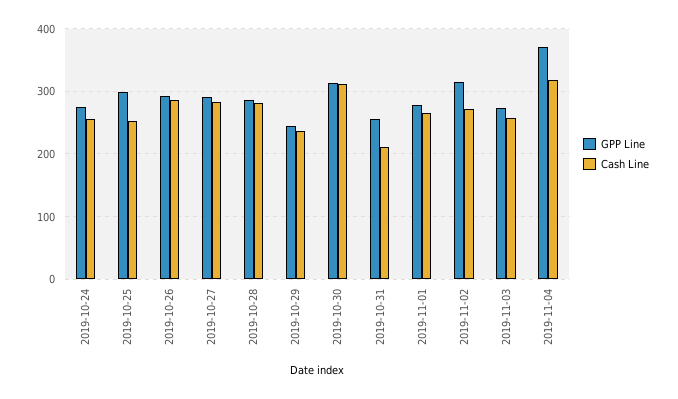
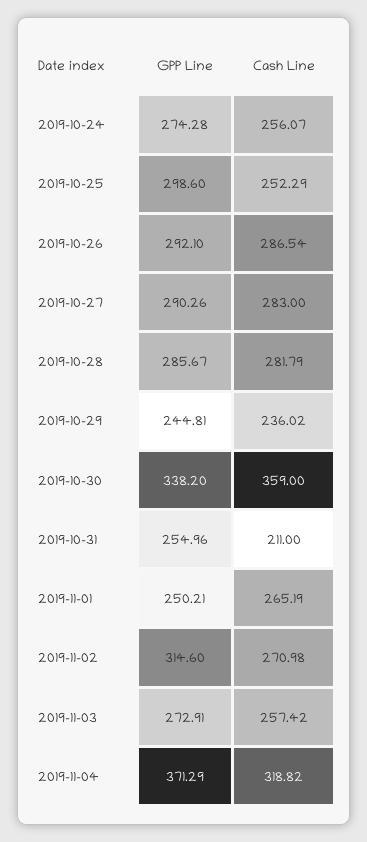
  {
    "GPP Line": {
      "2019-10-24": 274.28,
      "2019-10-25": 298.6,
      "2019-10-26": 292.1,
      "2019-10-27": 290.26,
      "2019-10-28": 285.67,
      "2019-10-29": 244.81,
-     "2019-10-30": 310,
+     "2019-10-30": 338.2,
      "2019-10-31": 254.96,
-     "2019-11-01": 280,
+     "2019-11-01": 250.21,
      "2019-11-02": 314.6,
      "2019-11-03": 272.91,
      "2019-11-04": 371.29
    },
    "Cash Line": {
      "2019-10-24": 256.07,
      "2019-10-25": 252.29,
      "2019-10-26": 286.54,
      "2019-10-27": 283,
      "2019-10-28": 281.79,
      "2019-10-29": 236.02,
-     "2019-10-30": 310,
+     "2019-10-30": 359,
      "2019-10-31": 211,
      "2019-11-01": 265.19,
      "2019-11-02": 270.98,
      "2019-11-03": 257.42,
      "2019-11-04": 318.82
    }
  }

